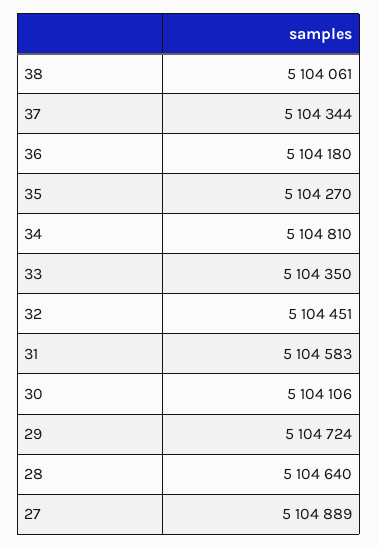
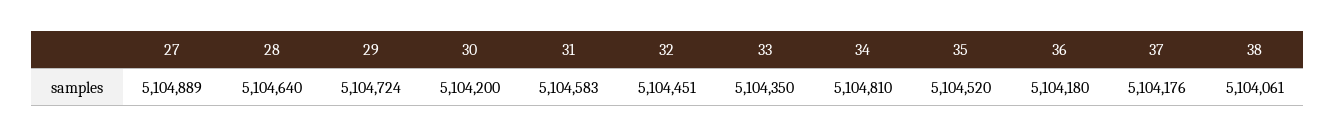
  {
    "38": 5104061,
-   "37": 5104344,
+   "37": 5104176,
    "36": 5104180,
-   "35": 5104270,
+   "35": 5104520,
    "34": 5104810,
    "33": 5104350,
    "32": 5104451,
    "31": 5104583,
-   "30": 5104106,
+   "30": 5104200,
    "29": 5104724,
    "28": 5104640,
    "27": 5104889
  }

